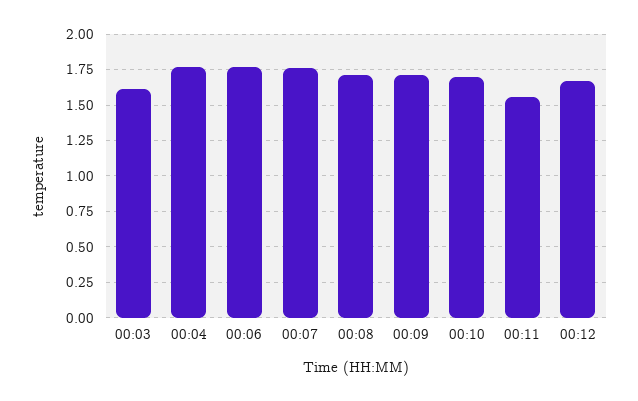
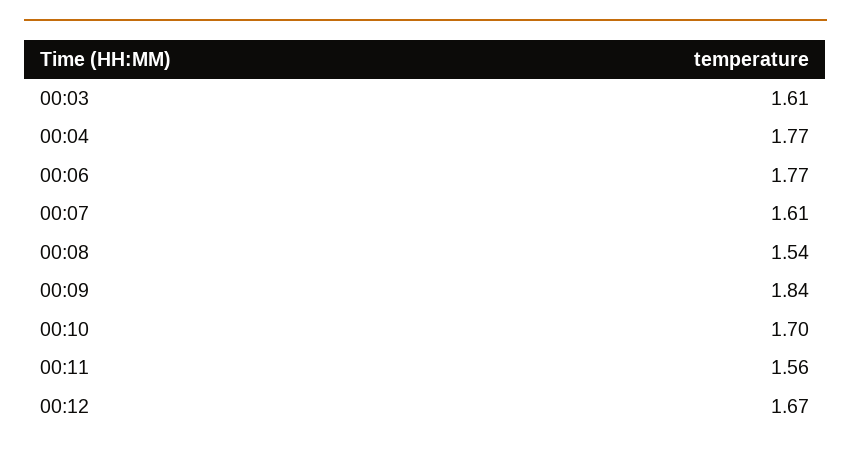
  {
    "00:03": 1.61,
    "00:04": 1.77,
    "00:06": 1.77,
-   "00:07": 1.75,
+   "00:07": 1.61,
-   "00:08": 1.7,
+   "00:08": 1.54,
-   "00:09": 1.7,
+   "00:09": 1.84,
    "00:10": 1.7,
    "00:11": 1.56,
    "00:12": 1.67
  }

